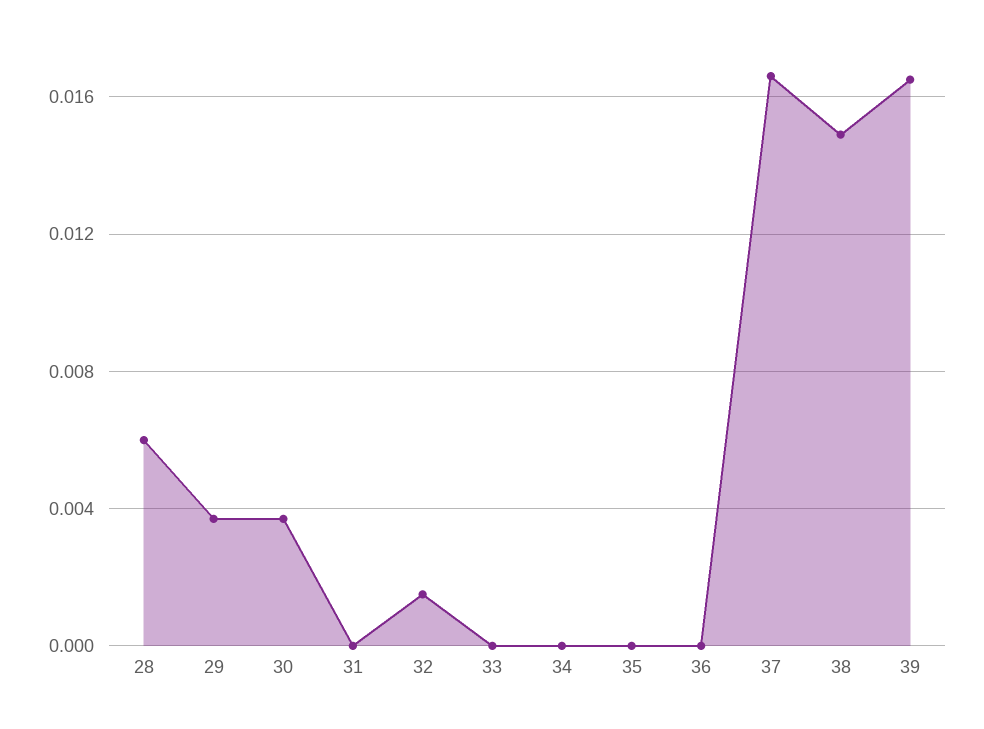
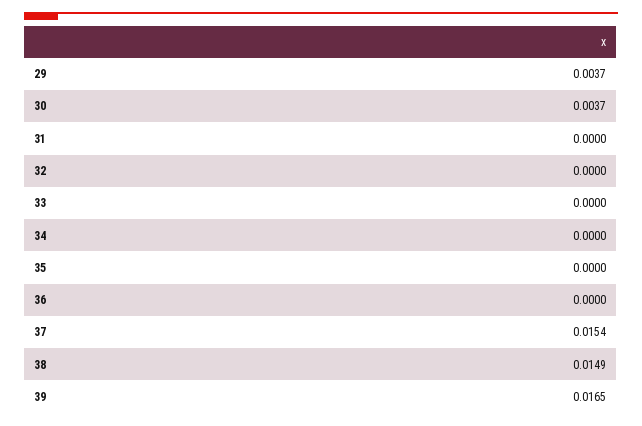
  {
-   "28": 0.006,
    "29": 0.0037,
    "30": 0.0037,
    "31": 0,
-   "32": 0.0015,
+   "32": 0,
    "33": 0,
    "34": 0,
    "35": 0,
    "36": 0,
-   "37": 0.0165,
+   "37": 0.0154,
    "38": 0.0149,
    "39": 0.0165
  }

